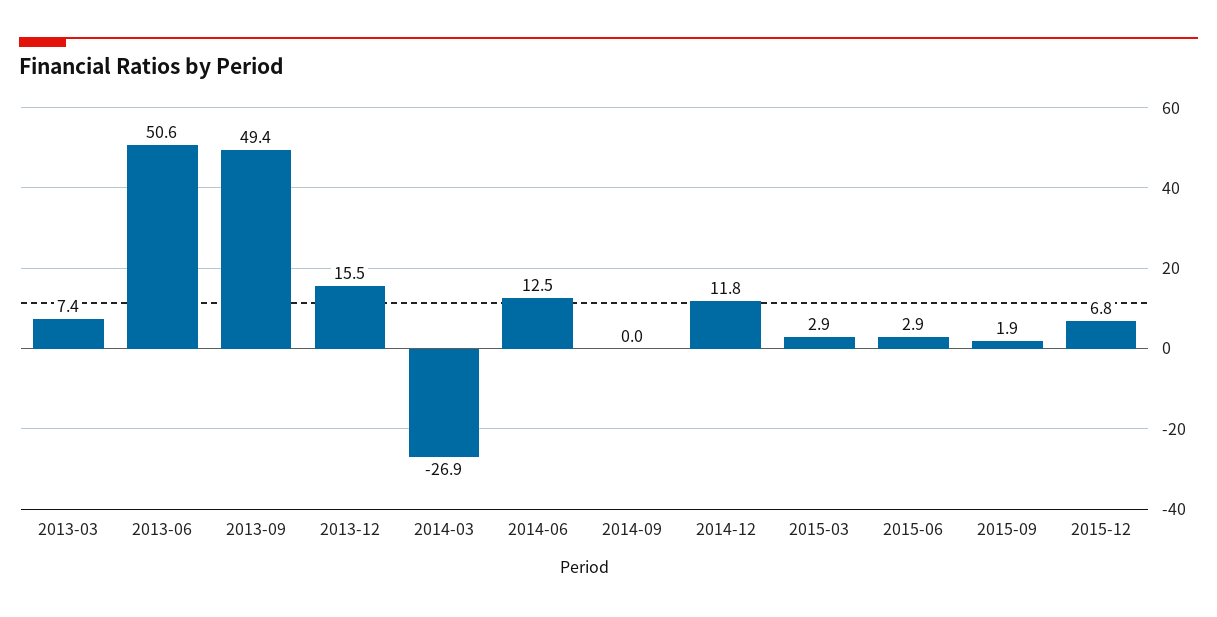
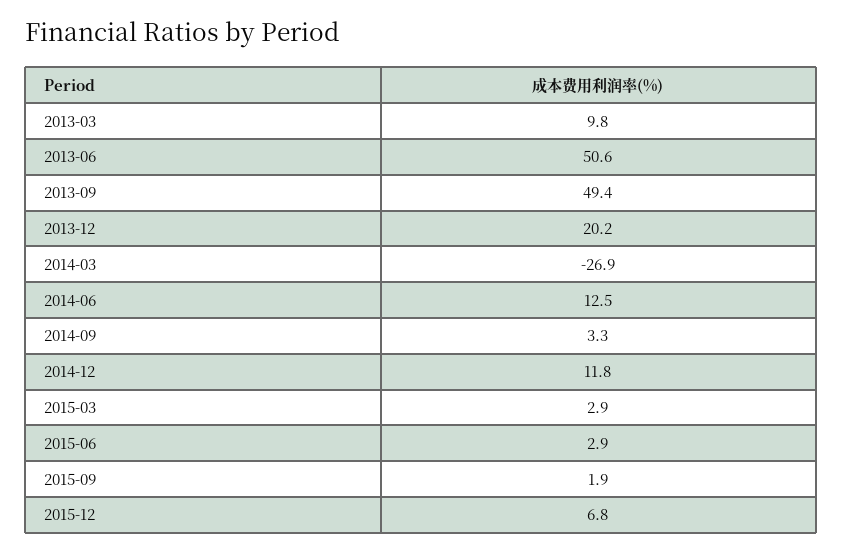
  {
-   "2013-03": 7.4,
+   "2013-03": 9.8,
    "2013-06": 50.6,
    "2013-09": 49.4,
-   "2013-12": 15.5,
+   "2013-12": 20.2,
    "2014-03": -26.9,
    "2014-06": 12.5,
-   "2014-09": 0,
+   "2014-09": 3.3,
    "2014-12": 11.8,
    "2015-03": 2.9,
    "2015-06": 2.9,
    "2015-09": 1.9,
    "2015-12": 6.8
  }

